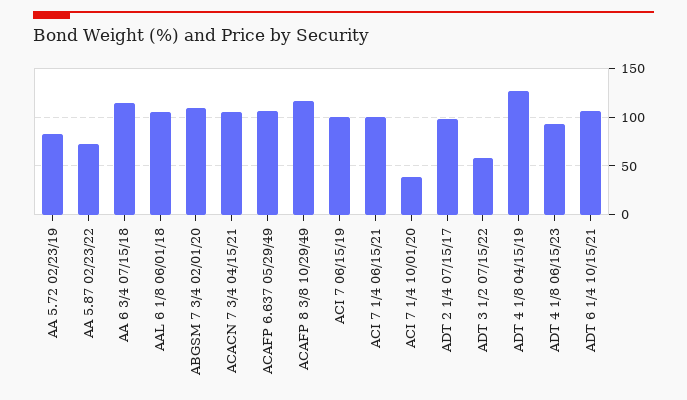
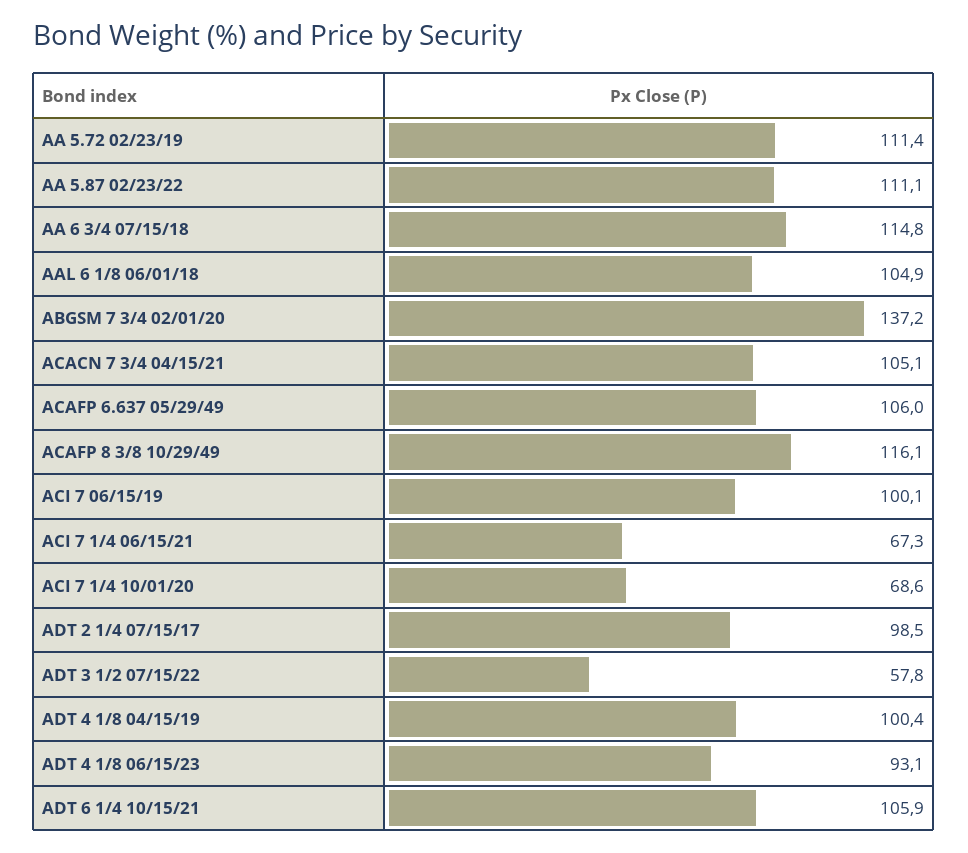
  {
-   "AA 5.72 02/23/19": 80,
+   "AA 5.72 02/23/19": 111.4,
-   "AA 5.87 02/23/22": 70,
+   "AA 5.87 02/23/22": 111.1,
    "AA 6 3/4 07/15/18": 114.8,
    "AAL 6 1/8 06/01/18": 104.9,
-   "ABGSM 7 3/4 02/01/20": 110,
+   "ABGSM 7 3/4 02/01/20": 137.2,
    "ACACN 7 3/4 04/15/21": 105.1,
    "ACAFP 6.637 05/29/49": 106,
    "ACAFP 8 3/8 10/29/49": 116.1,
    "ACI 7 06/15/19": 100.1,
-   "ACI 7 1/4 06/15/21": 100,
+   "ACI 7 1/4 06/15/21": 67.3,
-   "ACI 7 1/4 10/01/20": 40,
+   "ACI 7 1/4 10/01/20": 68.6,
    "ADT 2 1/4 07/15/17": 98.5,
    "ADT 3 1/2 07/15/22": 57.8,
-   "ADT 4 1/8 04/15/19": 130,
+   "ADT 4 1/8 04/15/19": 100.4,
    "ADT 4 1/8 06/15/23": 93.1,
    "ADT 6 1/4 10/15/21": 105.9
  }

